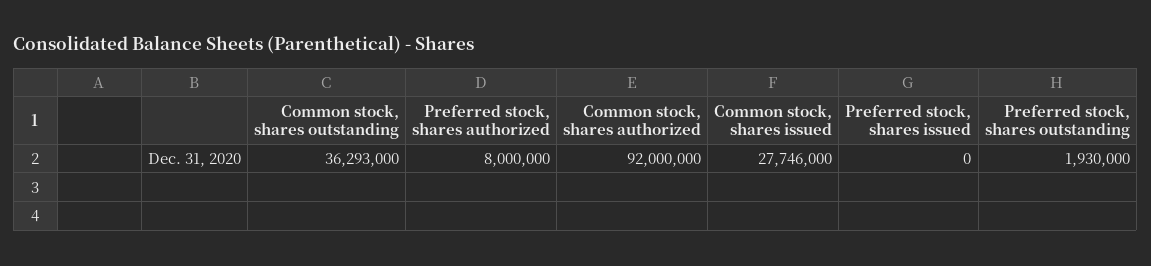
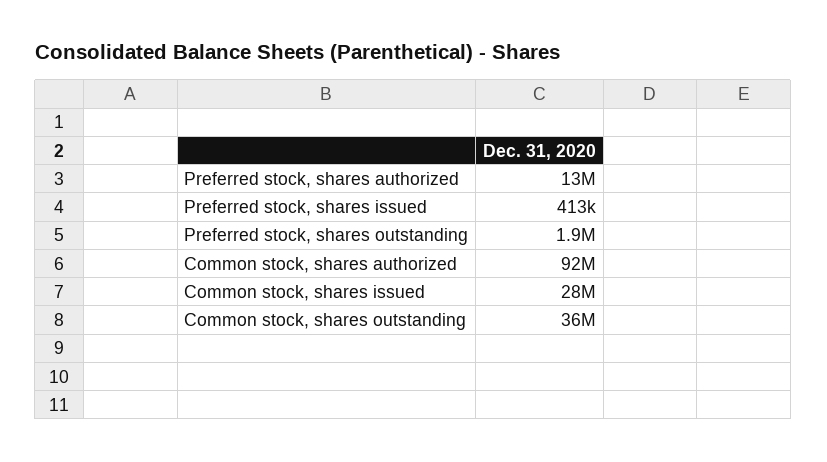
  {
    "Common stock, shares outstanding": 36293000,
-   "Preferred stock, shares authorized": 8000000,
+   "Preferred stock, shares authorized": 13000000,
    "Common stock, shares authorized": 92000000,
    "Common stock, shares issued": 27746000,
-   "Preferred stock, shares issued": 0,
+   "Preferred stock, shares issued": 413000,
    "Preferred stock, shares outstanding": 1930000
  }

